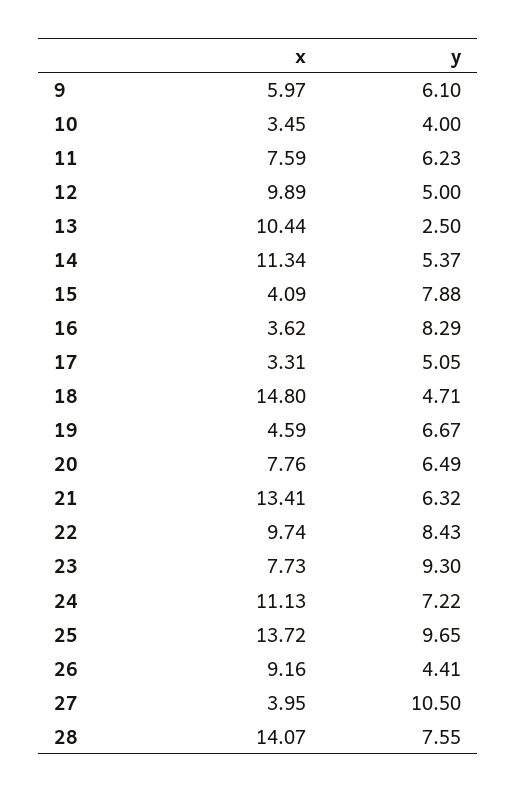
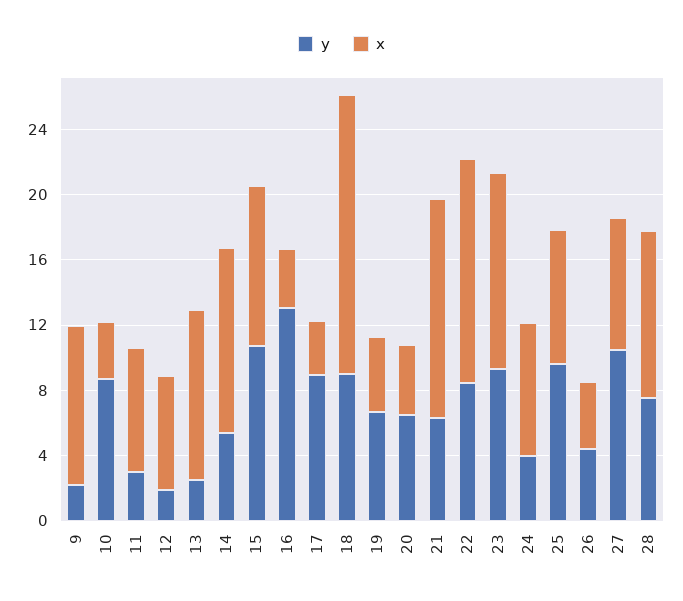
  {
    "x": {
-     "9": 5.97,
+     "9": 10,
      "10": 3.45,
      "11": 7.59,
-     "12": 9.89,
+     "12": 7,
      "13": 10.44,
      "14": 11.34,
-     "15": 4.09,
+     "15": 10,
      "16": 3.62,
      "17": 3.31,
-     "18": 14.8,
+     "18": 17,
      "19": 4.59,
-     "20": 7.76,
+     "20": 4,
      "21": 13.41,
-     "22": 9.74,
+     "22": 14,
-     "23": 7.73,
+     "23": 12,
-     "24": 11.13,
+     "24": 8,
-     "25": 13.72,
+     "25": 8,
-     "26": 9.16,
+     "26": 4,
-     "27": 3.95,
+     "27": 8,
-     "28": 14.07
+     "28": 10
    },
    "y": {
-     "9": 6.1,
+     "9": 2,
-     "10": 4,
+     "10": 9,
-     "11": 6.23,
+     "11": 3,
-     "12": 5,
+     "12": 2,
      "13": 2.5,
      "14": 5.37,
-     "15": 7.88,
+     "15": 11,
-     "16": 8.29,
+     "16": 13,
-     "17": 5.05,
+     "17": 9,
-     "18": 4.71,
+     "18": 9,
      "19": 6.67,
      "20": 6.49,
      "21": 6.32,
      "22": 8.43,
      "23": 9.3,
-     "24": 7.22,
+     "24": 4,
      "25": 9.65,
      "26": 4.41,
      "27": 10.5,
      "28": 7.55
    }
  }

